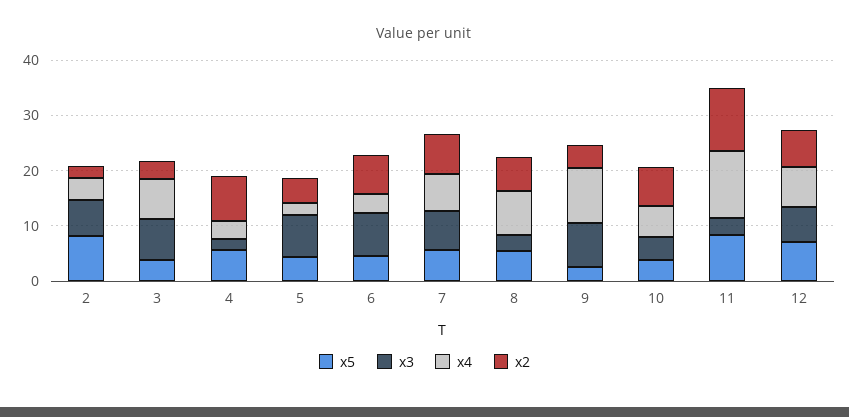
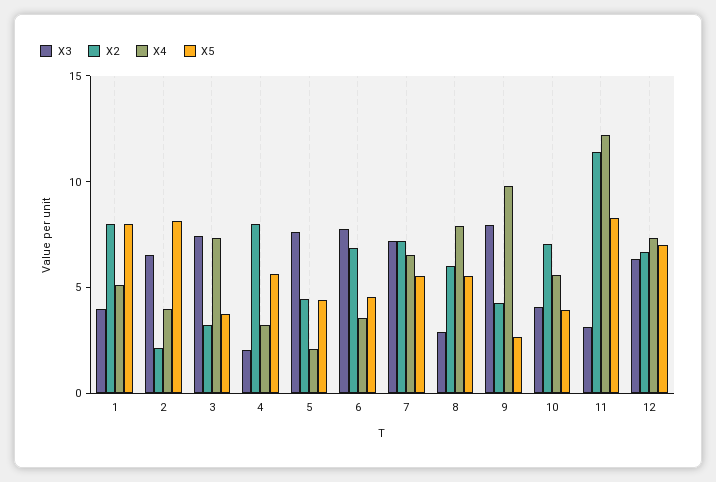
  {
    "x5": {
      "2": 8,
      "3": 4,
      "4": 6,
      "5": 4,
      "6": 5,
      "7": 6,
      "8": 6,
      "9": 3,
      "10": 4,
      "11": 8,
-     "12": 7
+     "12": 7,
+     "1": 8
    },
    "x3": {
      "2": 7,
      "3": 7,
      "4": 2,
      "5": 8,
      "6": 8,
      "7": 7,
      "8": 3,
      "9": 8,
      "10": 4,
      "11": 3,
-     "12": 6
+     "12": 6,
+     "1": 4
    },
    "x4": {
      "2": 4,
      "3": 7,
      "4": 3,
      "5": 2,
      "6": 4,
      "7": 7,
      "8": 8,
      "9": 10,
      "10": 6,
      "11": 12,
-     "12": 7
+     "12": 7,
+     "1": 5
    },
    "x2": {
      "2": 2,
      "3": 3,
      "4": 8,
      "5": 4,
      "6": 7,
      "7": 7,
      "8": 6,
      "9": 4,
      "10": 7,
      "11": 11,
-     "12": 7
+     "12": 7,
+     "1": 8
    }
  }

